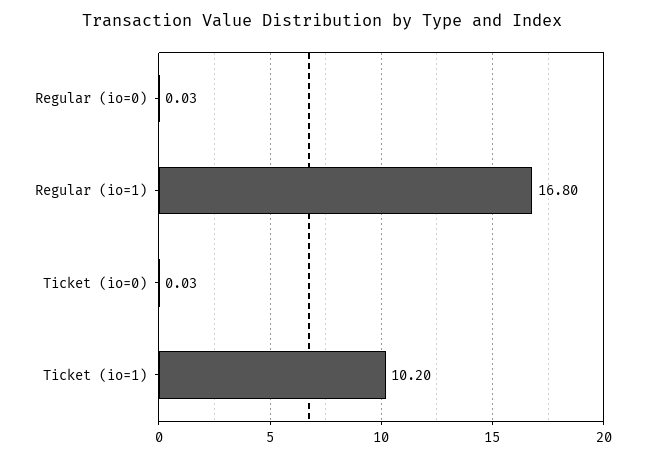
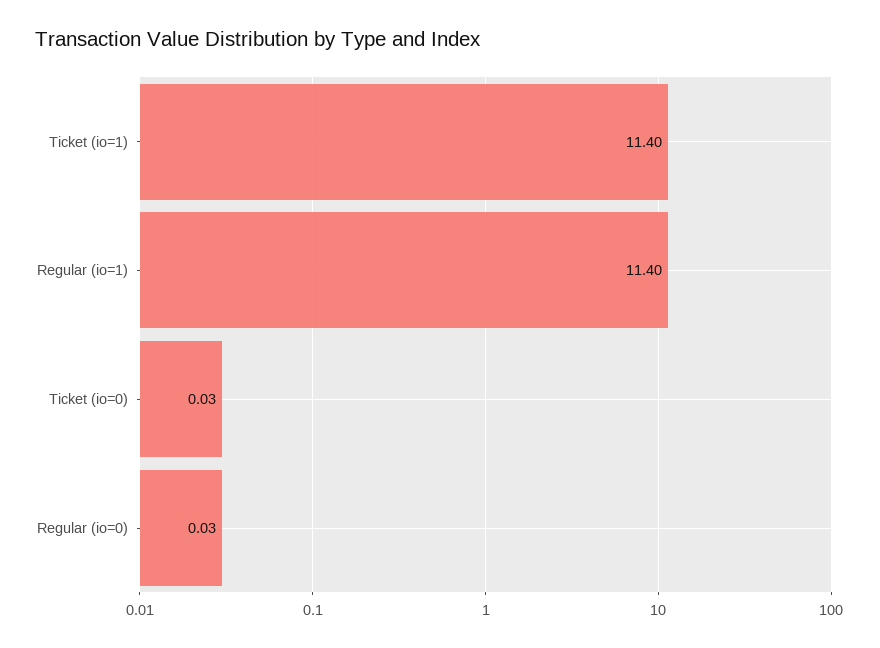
  {
    "Regular (io=0)": 0.03,
-   "Regular (io=1)": 16.8,
+   "Regular (io=1)": 11.4,
    "Ticket (io=0)": 0.03,
-   "Ticket (io=1)": 10.2
+   "Ticket (io=1)": 11.4
  }

